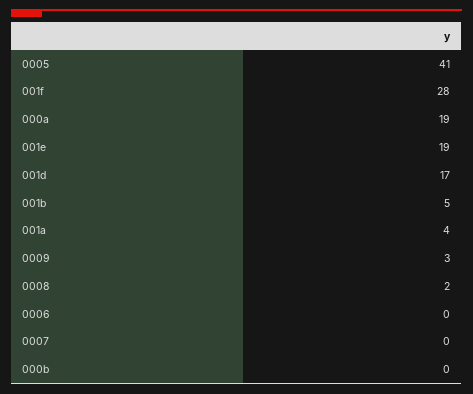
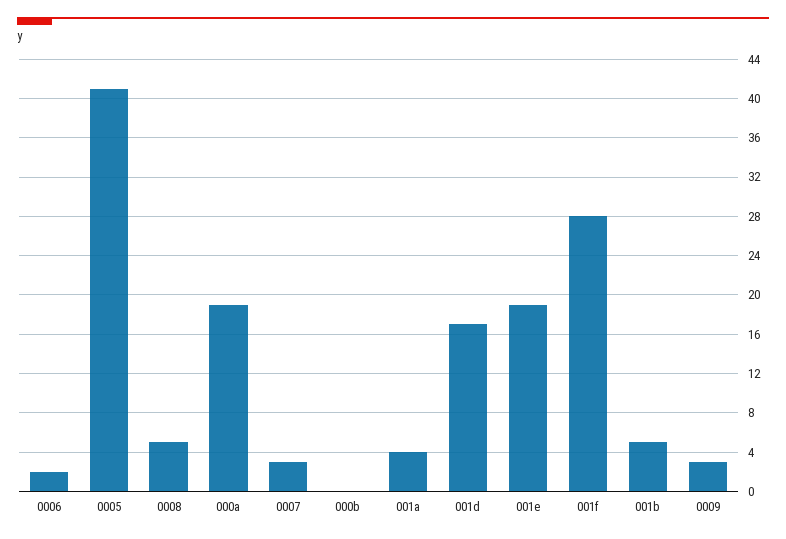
  {
    "0005": 41,
    "001f": 28,
    "000a": 19,
    "001e": 19,
    "001d": 17,
    "001b": 5,
    "001a": 4,
    "0009": 3,
-   "0008": 2,
+   "0008": 5,
-   "0006": 0,
+   "0006": 2,
-   "0007": 0,
+   "0007": 3,
    "000b": 0
  }

